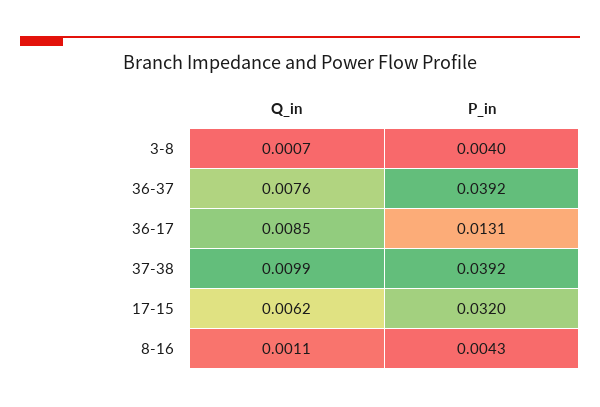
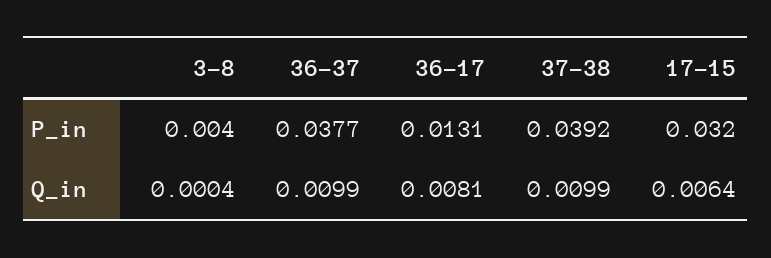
  {
    "Q_in": {
-     "3-8": 0.0007,
+     "3-8": 0.0004,
-     "36-37": 0.0076,
+     "36-37": 0.0099,
-     "36-17": 0.0085,
+     "36-17": 0.0081,
      "37-38": 0.0099,
-     "17-15": 0.0062,
+     "17-15": 0.0064
-     "8-16": 0.0011
    },
    "P_in": {
      "3-8": 0.004,
-     "36-37": 0.0392,
+     "36-37": 0.0377,
      "36-17": 0.0131,
      "37-38": 0.0392,
-     "17-15": 0.032,
+     "17-15": 0.032
-     "8-16": 0.0043
    }
  }

